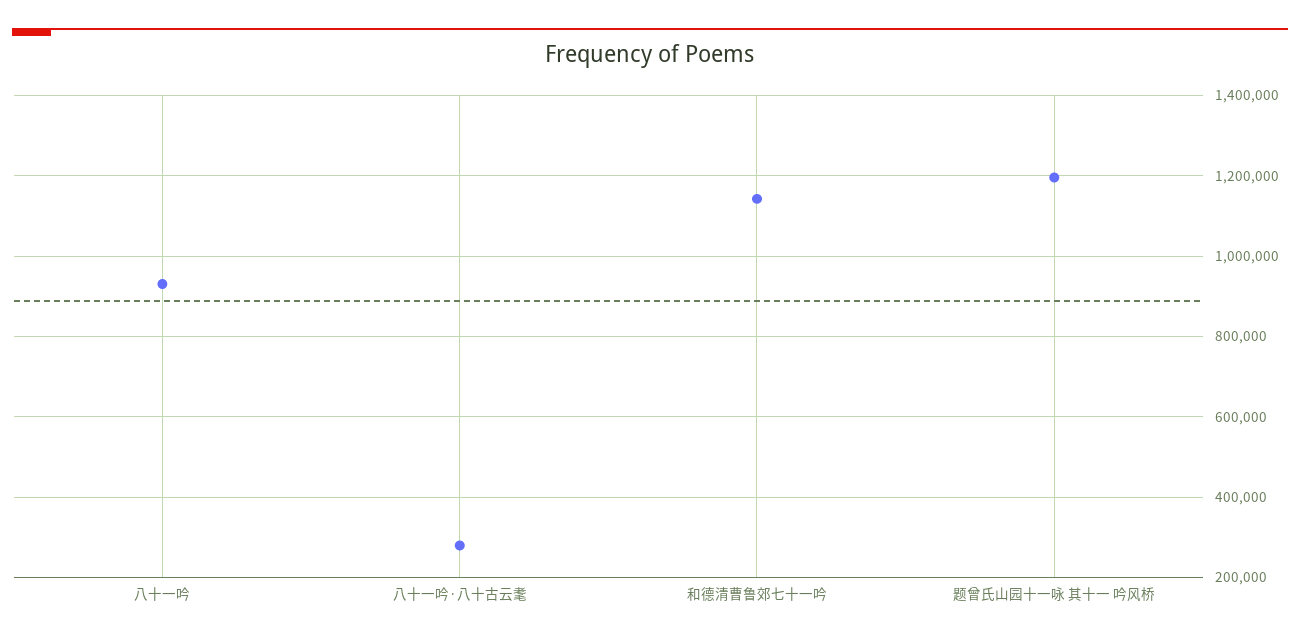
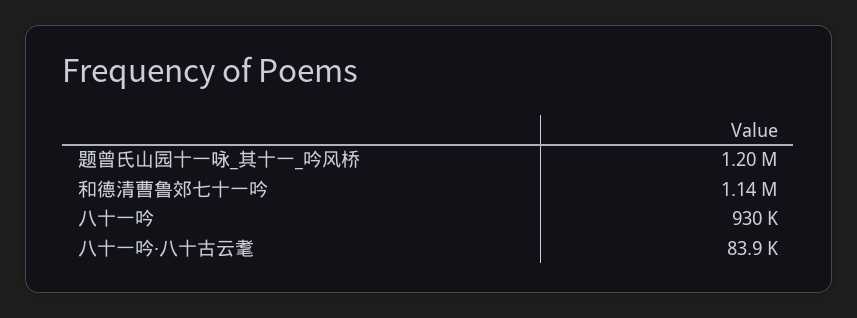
  {
    "八十一吟": 930000,
-   "八十一吟·八十古云耄": 280000,
+   "八十一吟·八十古云耄": 83900,
    "和德清曹鲁郊七十一吟": 1140000,
    "题曾氏山园十一咏 其十一 吟风桥": 1200000
  }

